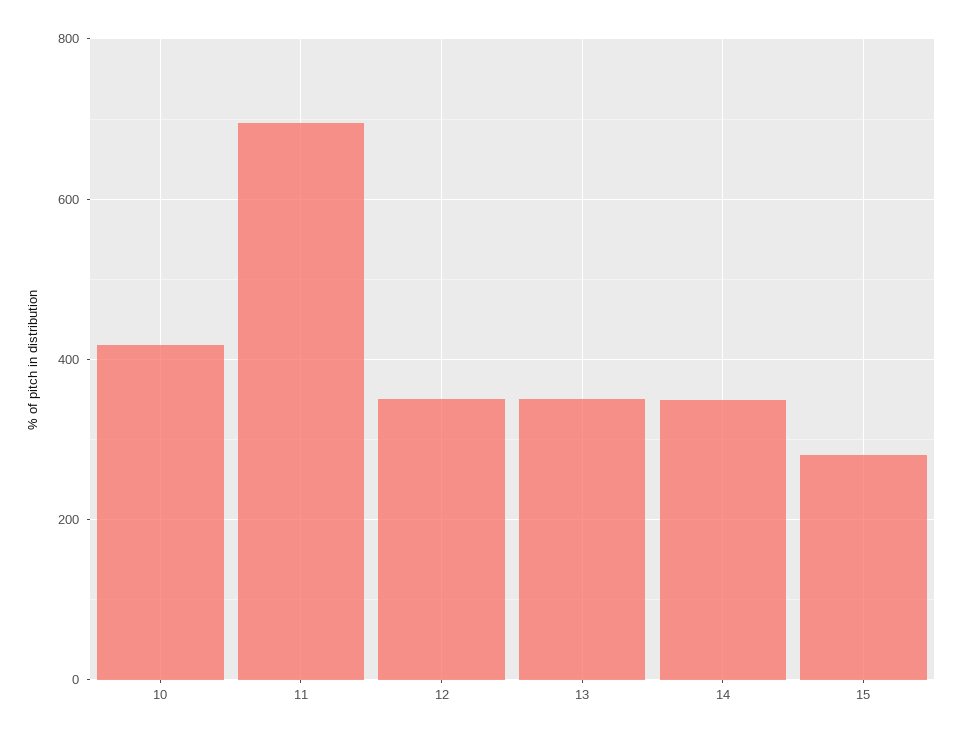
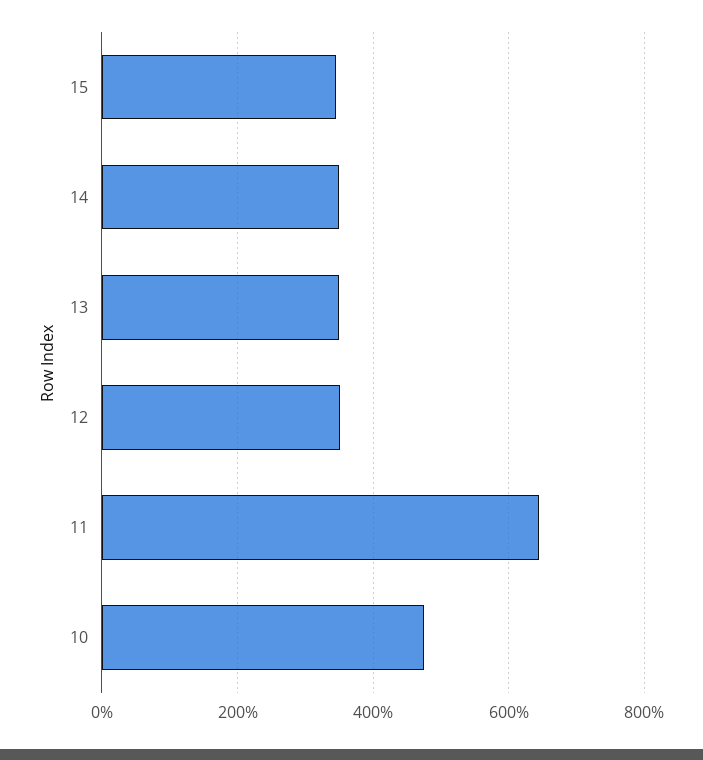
  {
-   "10": 420,
+   "10": 480,
-   "11": 700,
+   "11": 640,
    "12": 360,
    "13": 360,
    "14": 340,
-   "15": 280
+   "15": 340
  }

